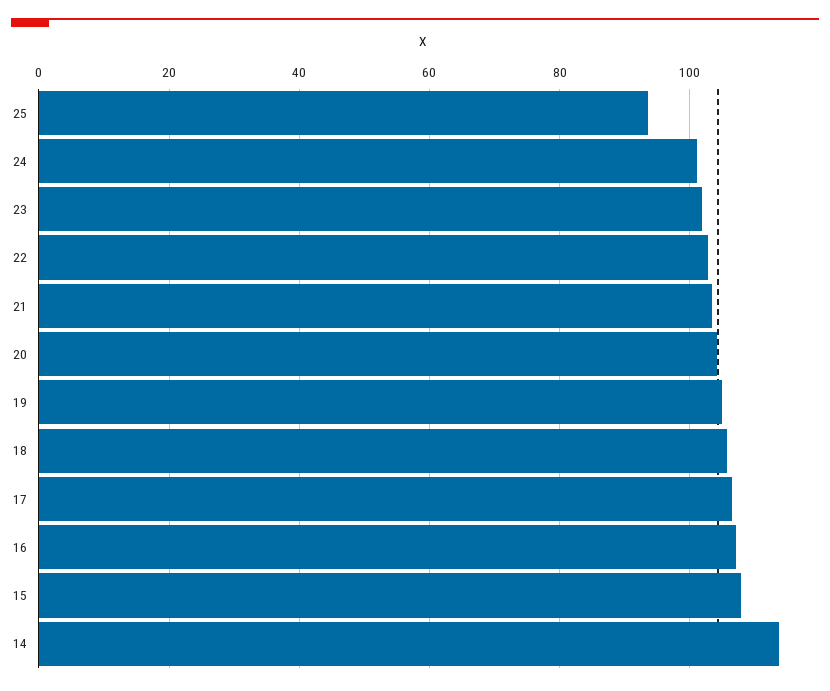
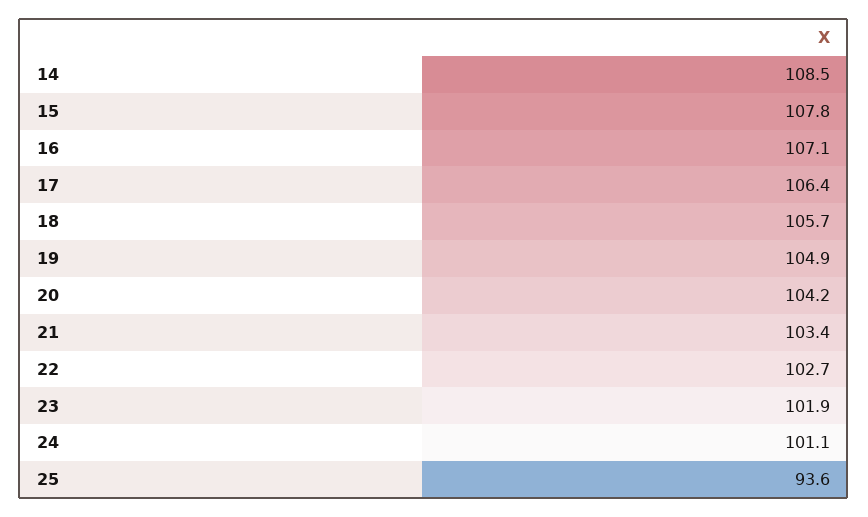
  {
    "25": 93.6,
    "24": 101.1,
    "23": 101.9,
    "22": 102.7,
    "21": 103.4,
    "20": 104.2,
    "19": 104.9,
    "18": 105.7,
    "17": 106.4,
    "16": 107.1,
    "15": 107.8,
-   "14": 114
+   "14": 108.5
  }

